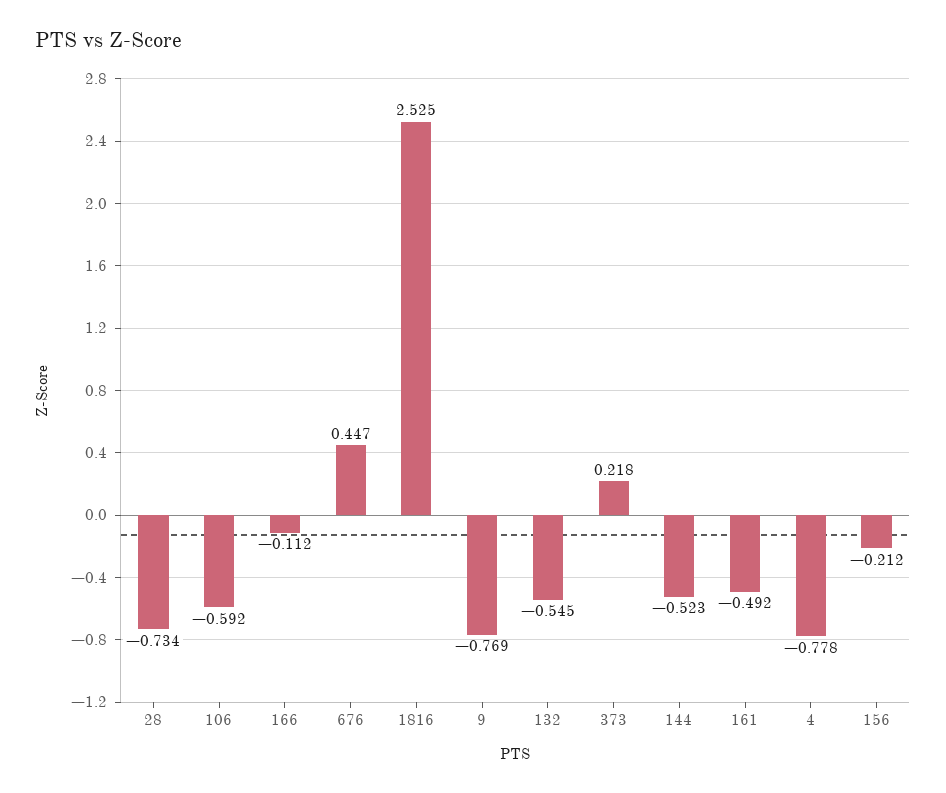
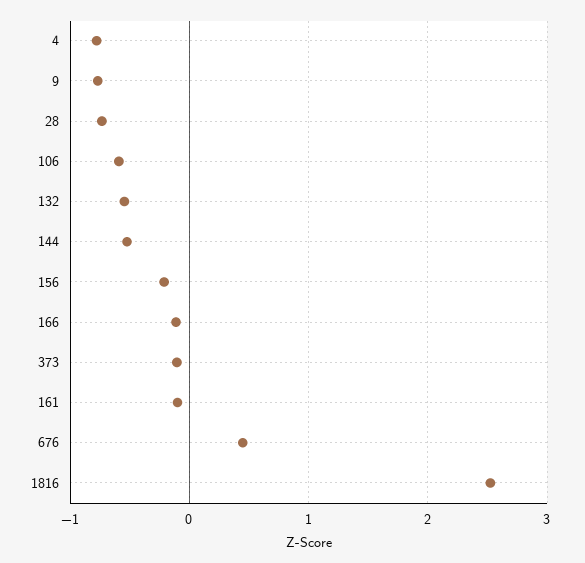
  {
    "28": -0.734,
    "106": -0.592,
    "166": -0.112,
    "676": 0.447,
    "1816": 2.525,
    "9": -0.769,
    "132": -0.545,
-   "373": 0.218,
+   "373": -0.1,
    "144": -0.523,
-   "161": -0.492,
+   "161": -0.1,
    "4": -0.778,
    "156": -0.212
  }

